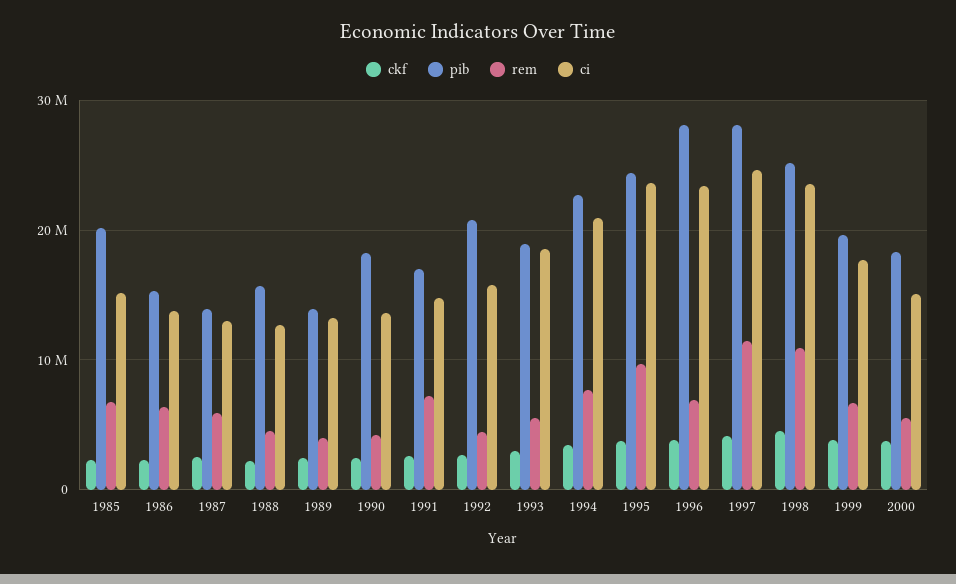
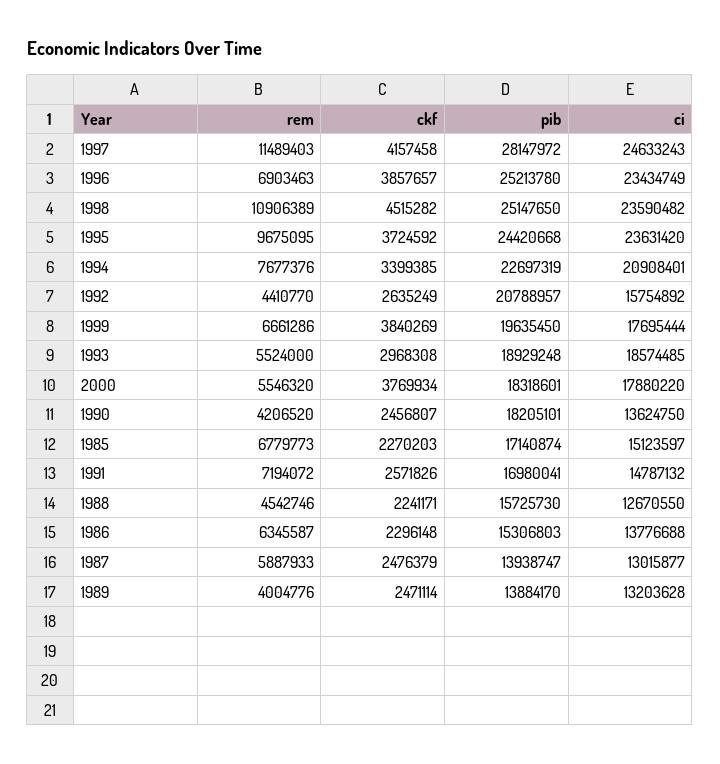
  {
    "ckf": {
      "1985": 2270203,
      "1986": 2296148,
      "1987": 2476379,
      "1988": 2241171,
      "1989": 2471114,
      "1990": 2456807,
      "1991": 2571826,
      "1992": 2635249,
      "1993": 2968308,
      "1994": 3399385,
      "1995": 3724592,
      "1996": 3857657,
      "1997": 4157458,
      "1998": 4515282,
      "1999": 3840269,
      "2000": 3769934
    },
    "pib": {
-     "1985": 20000000,
+     "1985": 17140874,
      "1986": 15306803,
      "1987": 13938747,
      "1988": 15725730,
      "1989": 13884170,
      "1990": 18205101,
      "1991": 16980041,
      "1992": 20788957,
      "1993": 18929248,
      "1994": 22697319,
      "1995": 24420668,
-     "1996": 28000000,
+     "1996": 25213780,
      "1997": 28147972,
      "1998": 25147650,
      "1999": 19635450,
      "2000": 18318601
    },
    "rem": {
      "1985": 6779773,
      "1986": 6345587,
      "1987": 5887933,
      "1988": 4542746,
      "1989": 4004776,
      "1990": 4206520,
      "1991": 7194072,
      "1992": 4410770,
      "1993": 5524000,
      "1994": 7677376,
      "1995": 9675095,
      "1996": 6903463,
      "1997": 11489403,
      "1998": 10906389,
      "1999": 6661286,
      "2000": 5546320
    },
    "ci": {
      "1985": 15123597,
      "1986": 13776688,
      "1987": 13015877,
      "1988": 12670550,
      "1989": 13203628,
      "1990": 13624750,
      "1991": 14787132,
      "1992": 15754892,
      "1993": 18574485,
      "1994": 20908401,
      "1995": 23631420,
      "1996": 23434749,
      "1997": 24633243,
      "1998": 23590482,
      "1999": 17695444,
-     "2000": 15000000
+     "2000": 17880220
    }
  }

